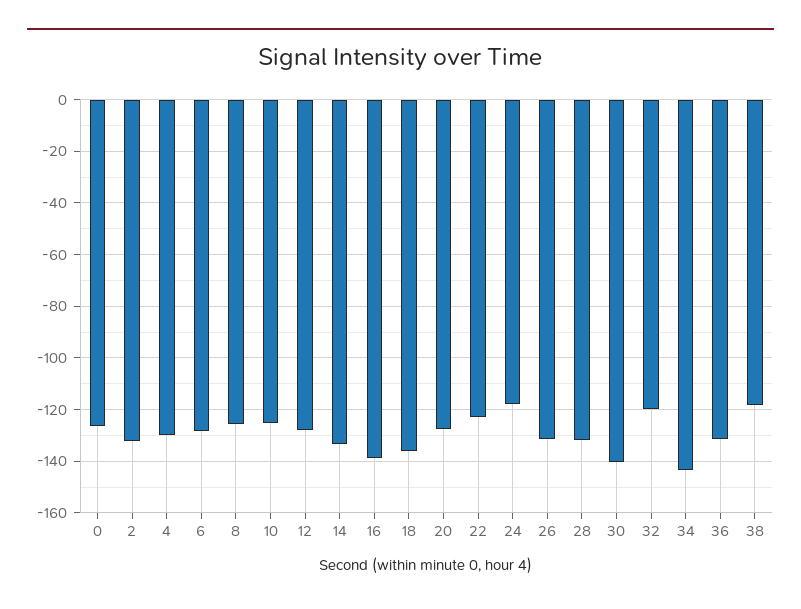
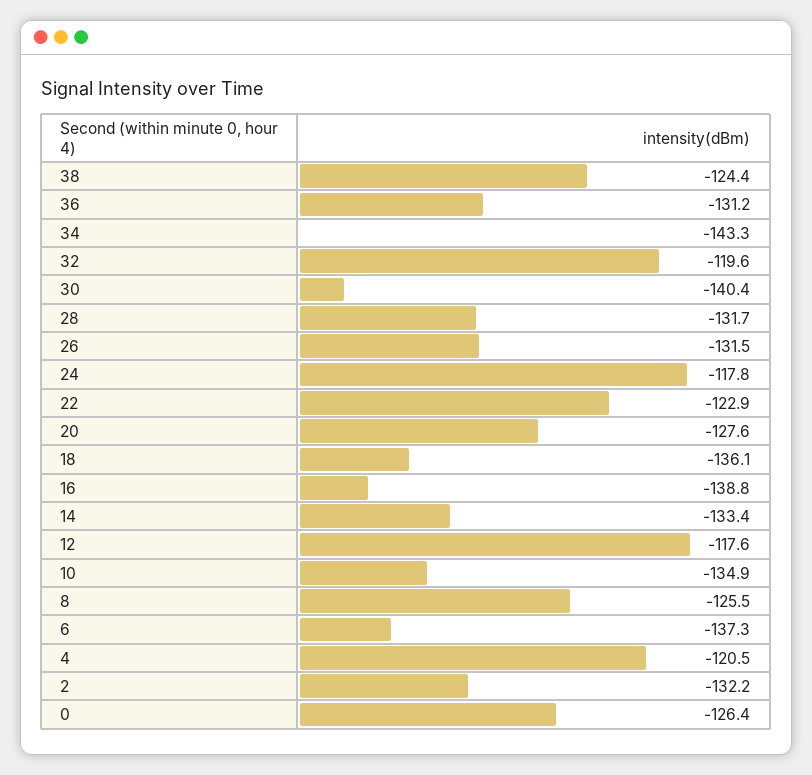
  {
    "0": -126.4,
    "2": -132.2,
-   "4": -130,
+   "4": -120.5,
-   "6": -127.5,
+   "6": -137.3,
    "8": -125.5,
-   "10": -125,
+   "10": -134.9,
-   "12": -127.5,
+   "12": -117.6,
    "14": -133.4,
    "16": -138.8,
    "18": -136.1,
    "20": -127.6,
    "22": -122.9,
    "24": -117.8,
    "26": -131.5,
    "28": -131.7,
    "30": -140.4,
    "32": -119.6,
    "34": -143.3,
    "36": -131.2,
-   "38": -117.5
+   "38": -124.4
  }

